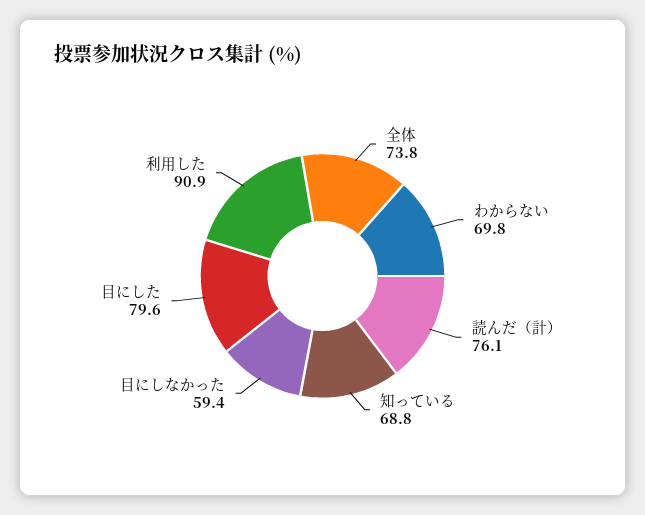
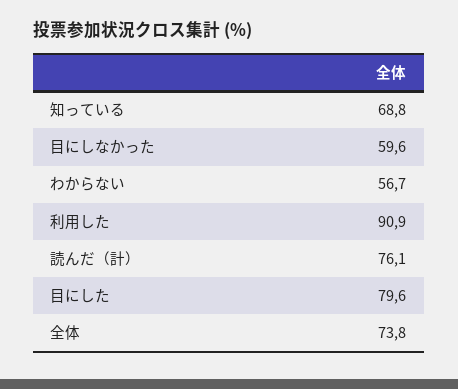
  {
    "全体": 73.8,
-   "わからない": 69.8,
+   "わからない": 56.7,
    "読んだ（計）": 76.1,
    "知っている": 68.8,
-   "目にしなかった": 59.4,
+   "目にしなかった": 59.6,
    "目にした": 79.6,
    "利用した": 90.9
  }

